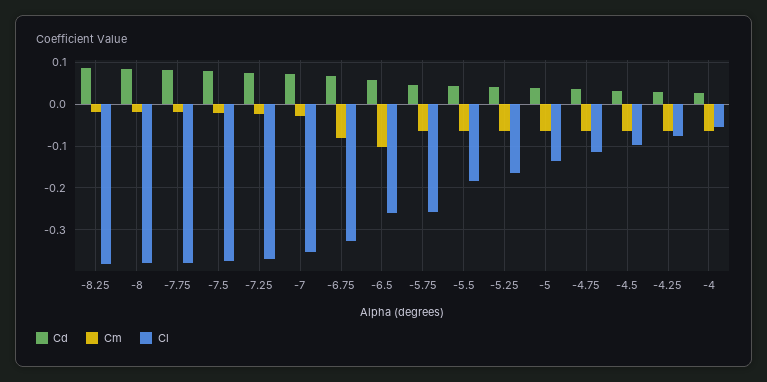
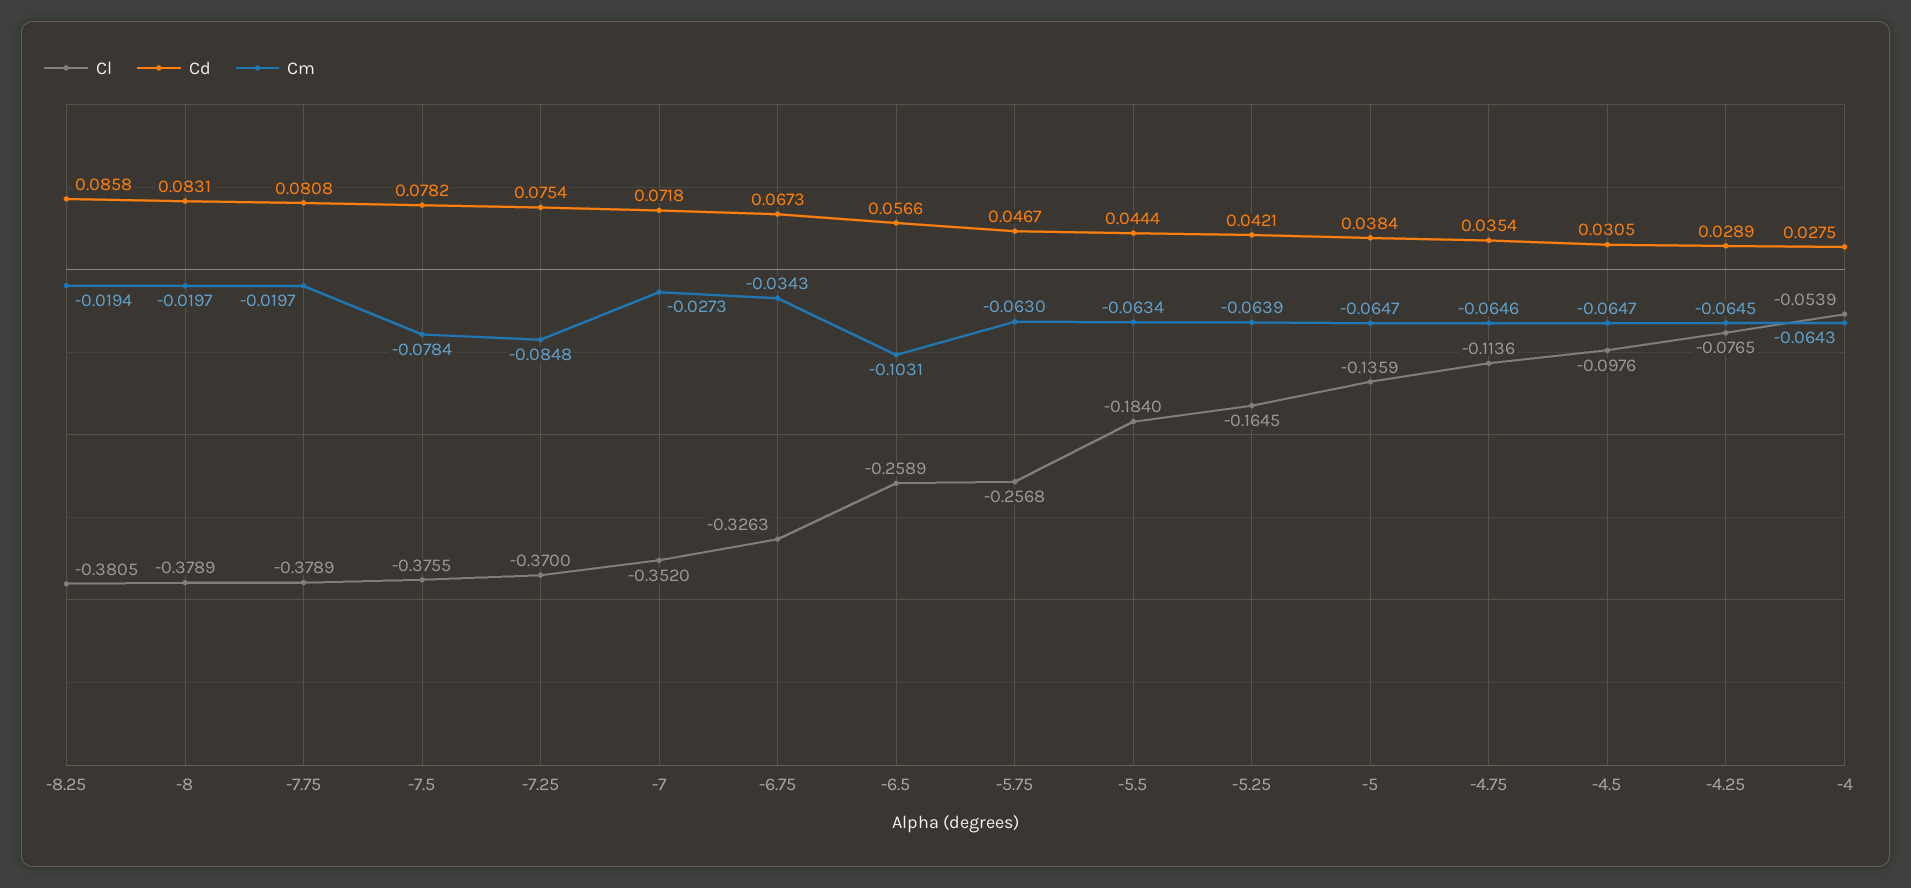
  {
    "Cd": {
      "-8.25": 0.0858,
      "-8": 0.0831,
      "-7.75": 0.0808,
      "-7.5": 0.0782,
      "-7.25": 0.0754,
      "-7": 0.0718,
      "-6.75": 0.0673,
      "-6.5": 0.0566,
      "-5.75": 0.0467,
      "-5.5": 0.0444,
      "-5.25": 0.0421,
      "-5": 0.0384,
      "-4.75": 0.0354,
      "-4.5": 0.0305,
      "-4.25": 0.0289,
      "-4": 0.0275
    },
    "Cm": {
      "-8.25": -0.0194,
      "-8": -0.0197,
      "-7.75": -0.0197,
-     "-7.5": -0.02,
+     "-7.5": -0.0784,
-     "-7.25": -0.02,
+     "-7.25": -0.0848,
      "-7": -0.0273,
-     "-6.75": -0.08,
+     "-6.75": -0.0343,
      "-6.5": -0.1031,
      "-5.75": -0.063,
      "-5.5": -0.0634,
      "-5.25": -0.0639,
      "-5": -0.0647,
      "-4.75": -0.0646,
      "-4.5": -0.0647,
      "-4.25": -0.0645,
      "-4": -0.0643
    },
    "Cl": {
      "-8.25": -0.3805,
      "-8": -0.3789,
      "-7.75": -0.3789,
      "-7.5": -0.3755,
      "-7.25": -0.37,
      "-7": -0.352,
      "-6.75": -0.3263,
      "-6.5": -0.2589,
      "-5.75": -0.2568,
      "-5.5": -0.184,
      "-5.25": -0.1645,
      "-5": -0.1359,
      "-4.75": -0.1136,
      "-4.5": -0.0976,
      "-4.25": -0.0765,
      "-4": -0.0539
    }
  }

